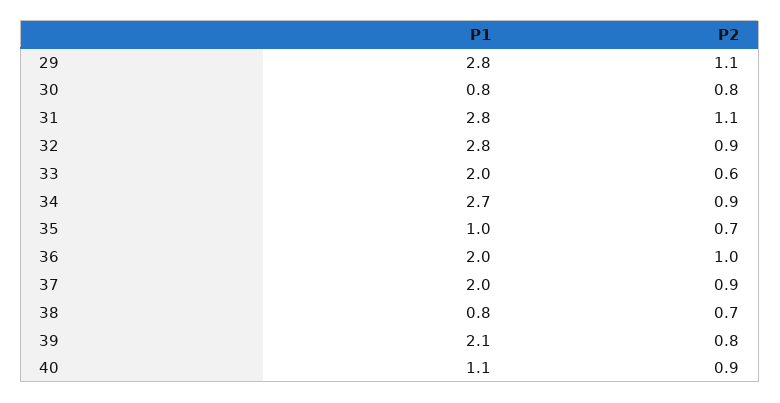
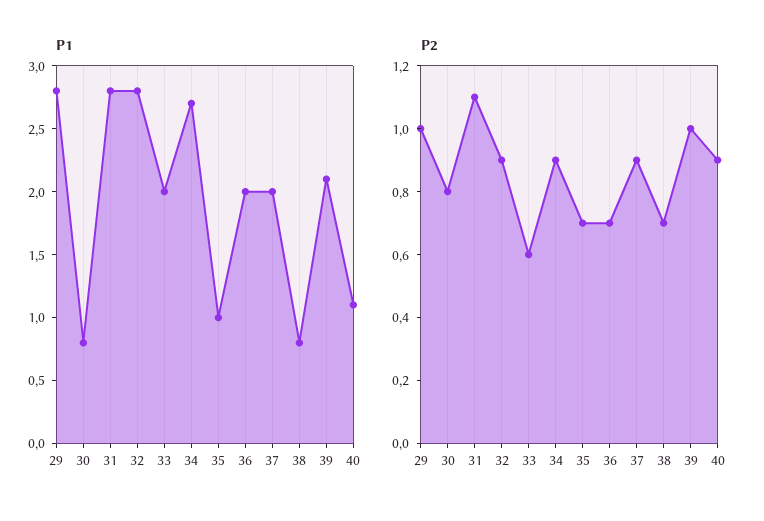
  {
    "P1": {
      "29": 2.8,
      "30": 0.8,
      "31": 2.8,
      "32": 2.8,
      "33": 2,
      "34": 2.7,
      "35": 1,
      "36": 2,
      "37": 2,
      "38": 0.8,
      "39": 2.1,
      "40": 1.1
    },
    "P2": {
-     "29": 1.1,
+     "29": 1,
      "30": 0.8,
      "31": 1.1,
      "32": 0.9,
      "33": 0.6,
      "34": 0.9,
      "35": 0.7,
-     "36": 1,
+     "36": 0.7,
      "37": 0.9,
      "38": 0.7,
-     "39": 0.8,
+     "39": 1,
      "40": 0.9
    }
  }

